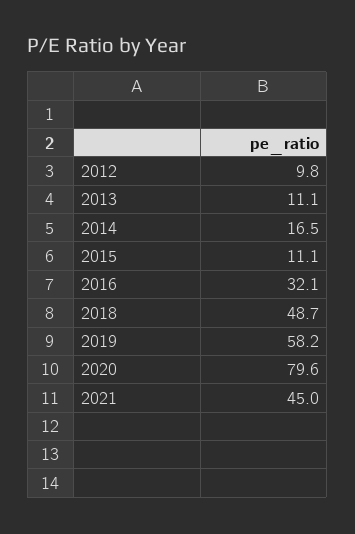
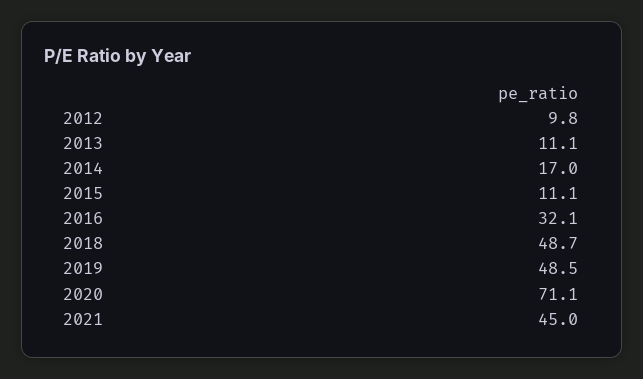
  {
    "2012": 9.8,
    "2013": 11.1,
-   "2014": 16.5,
+   "2014": 17,
    "2015": 11.1,
    "2016": 32.1,
    "2018": 48.7,
-   "2019": 58.2,
+   "2019": 48.5,
-   "2020": 79.6,
+   "2020": 71.1,
    "2021": 45
  }

